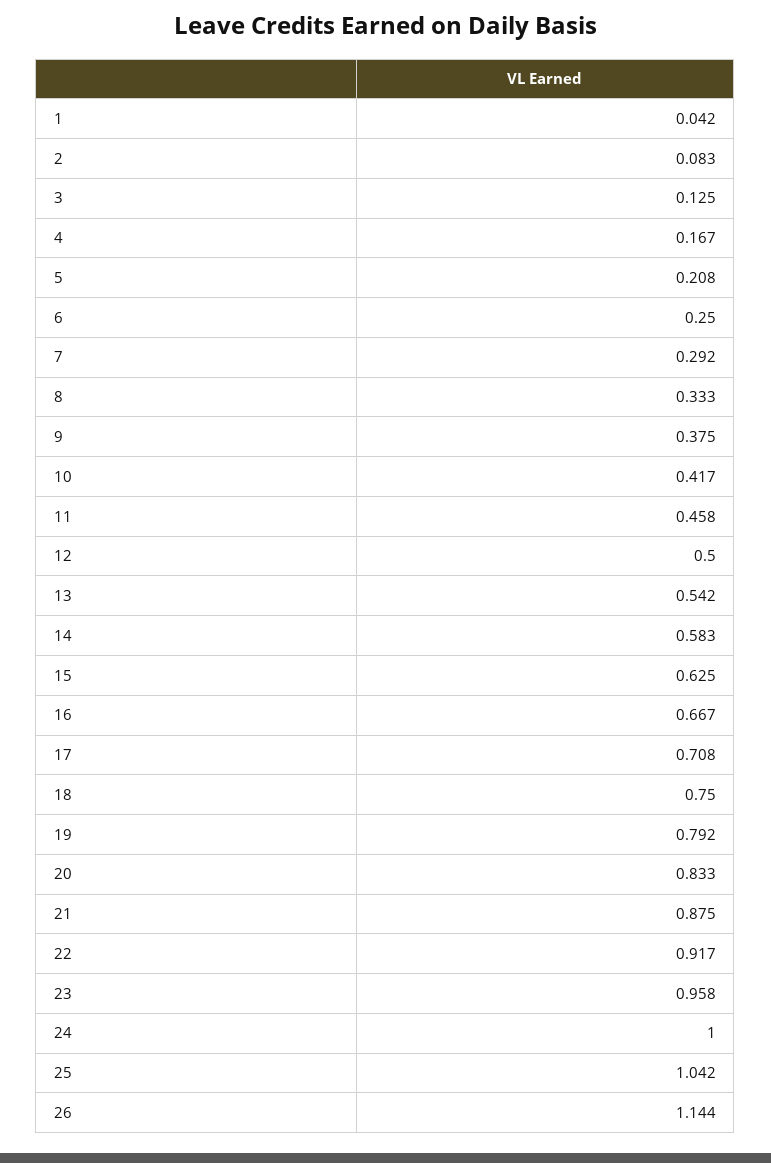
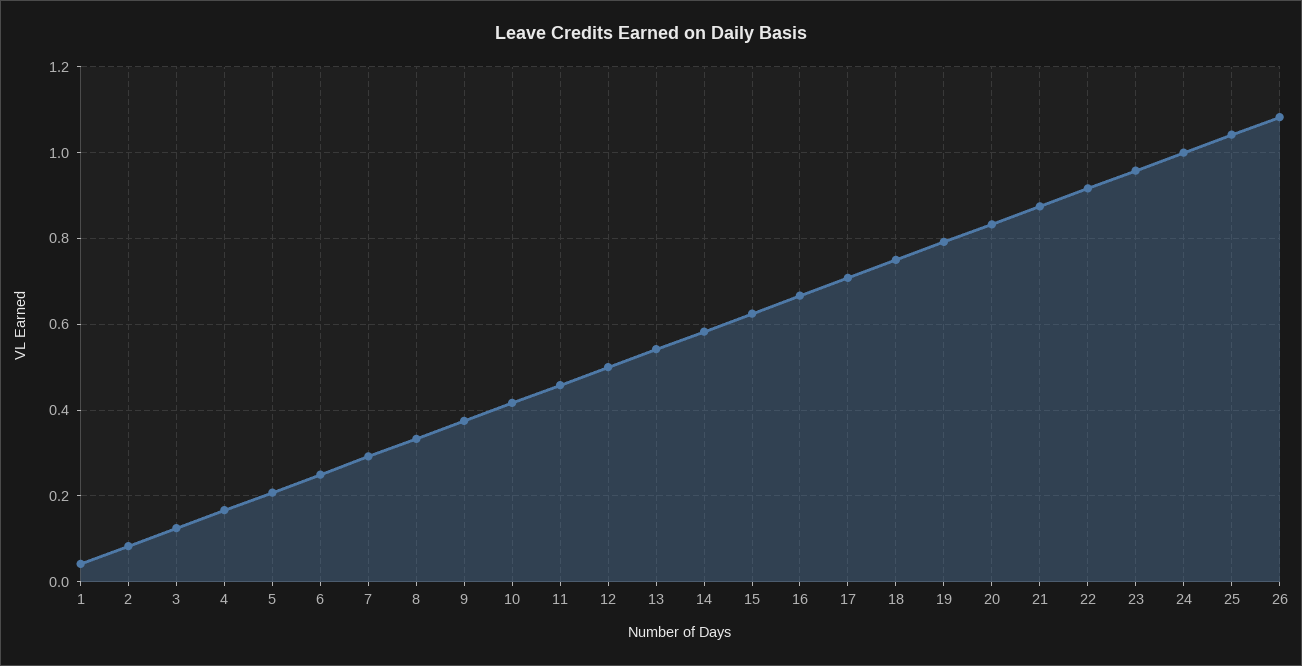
  {
    "1": 0.042,
    "2": 0.083,
    "3": 0.125,
    "4": 0.167,
    "5": 0.208,
    "6": 0.25,
    "7": 0.292,
    "8": 0.333,
    "9": 0.375,
    "10": 0.417,
    "11": 0.458,
    "12": 0.5,
    "13": 0.542,
    "14": 0.583,
    "15": 0.625,
    "16": 0.667,
    "17": 0.708,
    "18": 0.75,
    "19": 0.792,
    "20": 0.833,
    "21": 0.875,
    "22": 0.917,
    "23": 0.958,
    "24": 1,
    "25": 1.042,
-   "26": 1.144
+   "26": 1.08
  }

